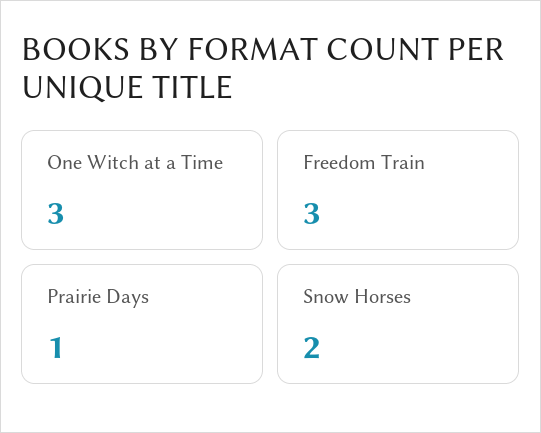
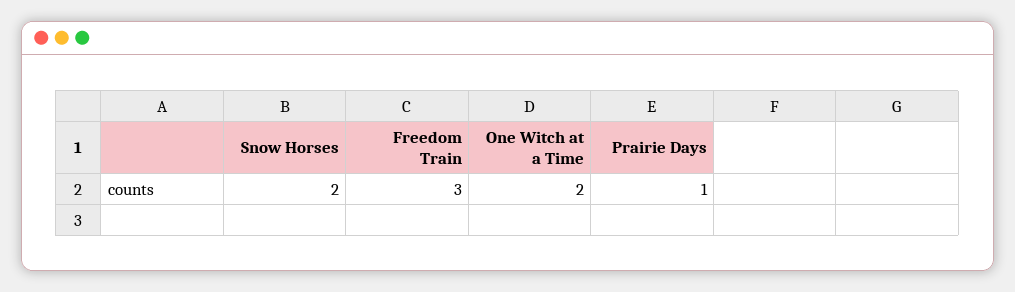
  {
-   "One Witch at a Time": 3,
+   "One Witch at a Time": 2,
    "Freedom Train": 3,
    "Prairie Days": 1,
    "Snow Horses": 2
  }

